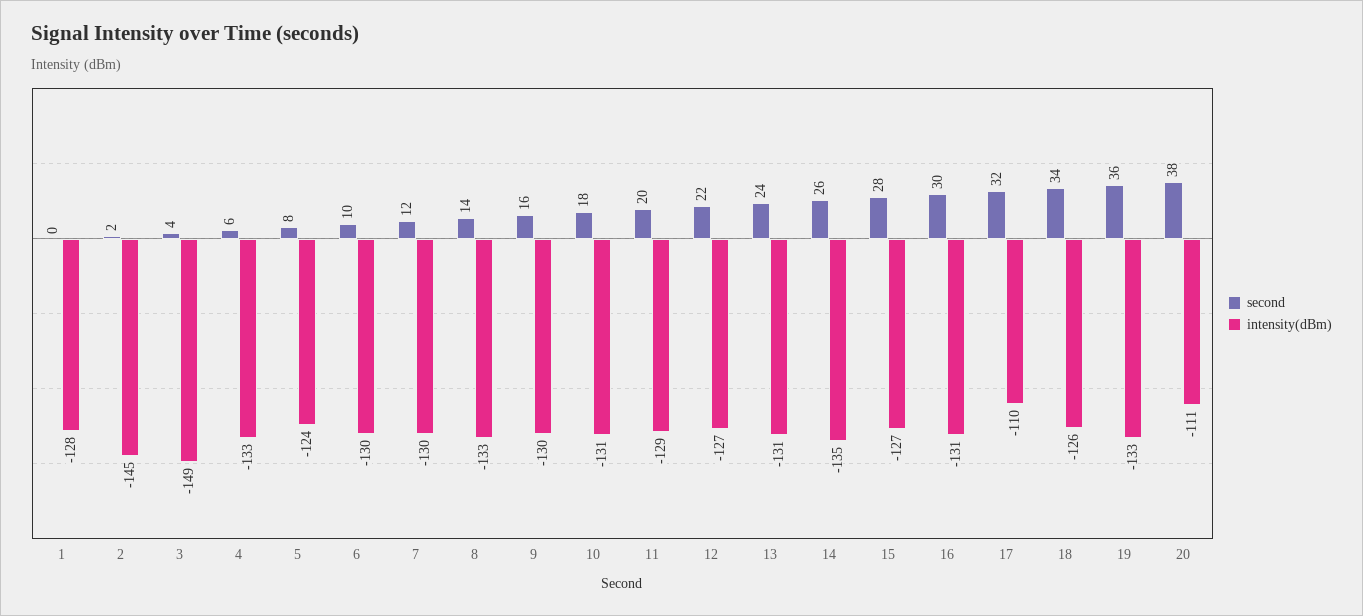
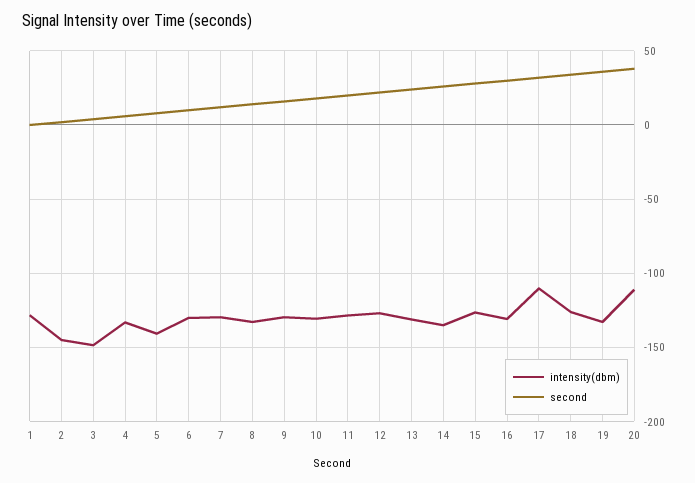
  {
    "second": {
      "1": 0,
      "2": 2,
      "3": 4,
      "4": 6,
      "5": 8,
      "6": 10,
      "7": 12,
      "8": 14,
      "9": 16,
      "10": 18,
      "11": 20,
      "12": 22,
      "13": 24,
      "14": 26,
      "15": 28,
      "16": 30,
      "17": 32,
      "18": 34,
      "19": 36,
      "20": 38
    },
    "intensity(dBm)": {
      "1": -128,
      "2": -145,
      "3": -149,
      "4": -133,
-     "5": -124,
+     "5": -140,
      "6": -130,
      "7": -130,
      "8": -133,
      "9": -130,
      "10": -131,
      "11": -129,
      "12": -127,
      "13": -131,
      "14": -135,
      "15": -127,
      "16": -131,
      "17": -110,
      "18": -126,
      "19": -133,
      "20": -111
    }
  }

